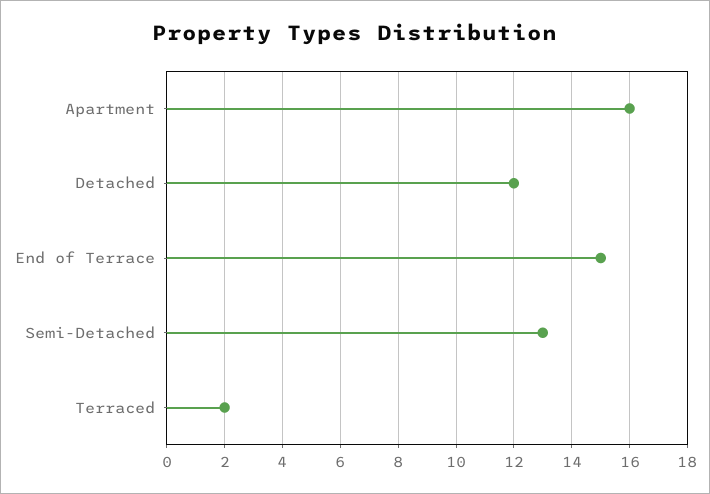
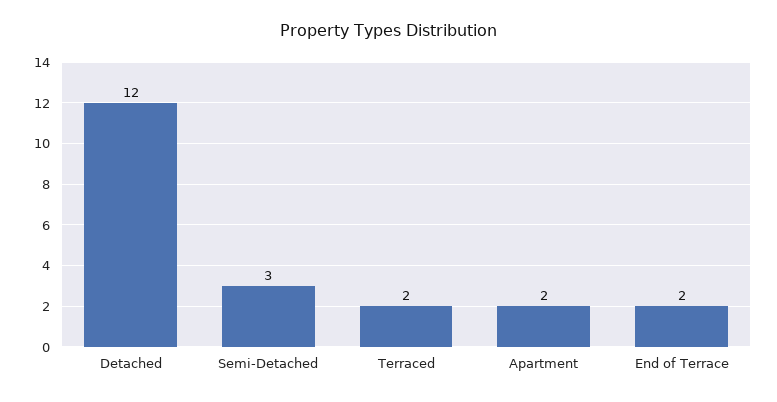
  {
-   "Apartment": 16,
+   "Apartment": 2,
    "Detached": 12,
-   "End of Terrace": 15,
+   "End of Terrace": 2,
-   "Semi-Detached": 13,
+   "Semi-Detached": 3,
    "Terraced": 2
  }

